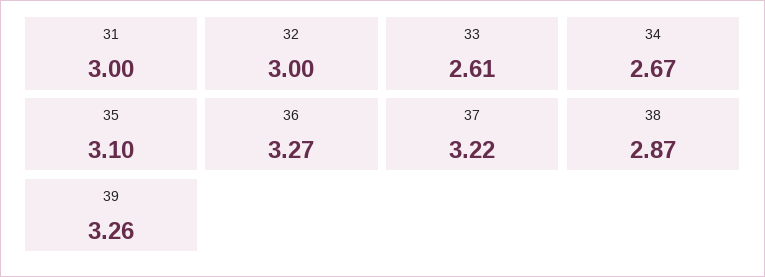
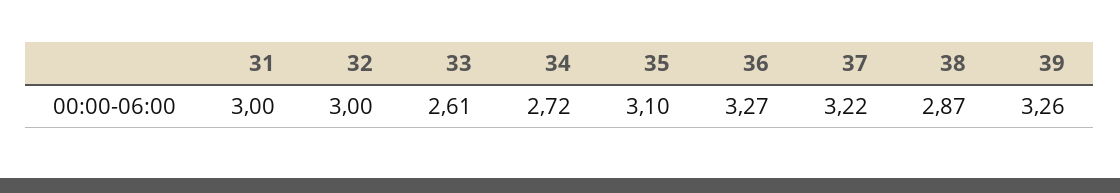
  {
    "31": 3,
    "32": 3,
    "33": 2.61,
-   "34": 2.67,
+   "34": 2.72,
    "35": 3.1,
    "36": 3.27,
    "37": 3.22,
    "38": 2.87,
    "39": 3.26
  }

